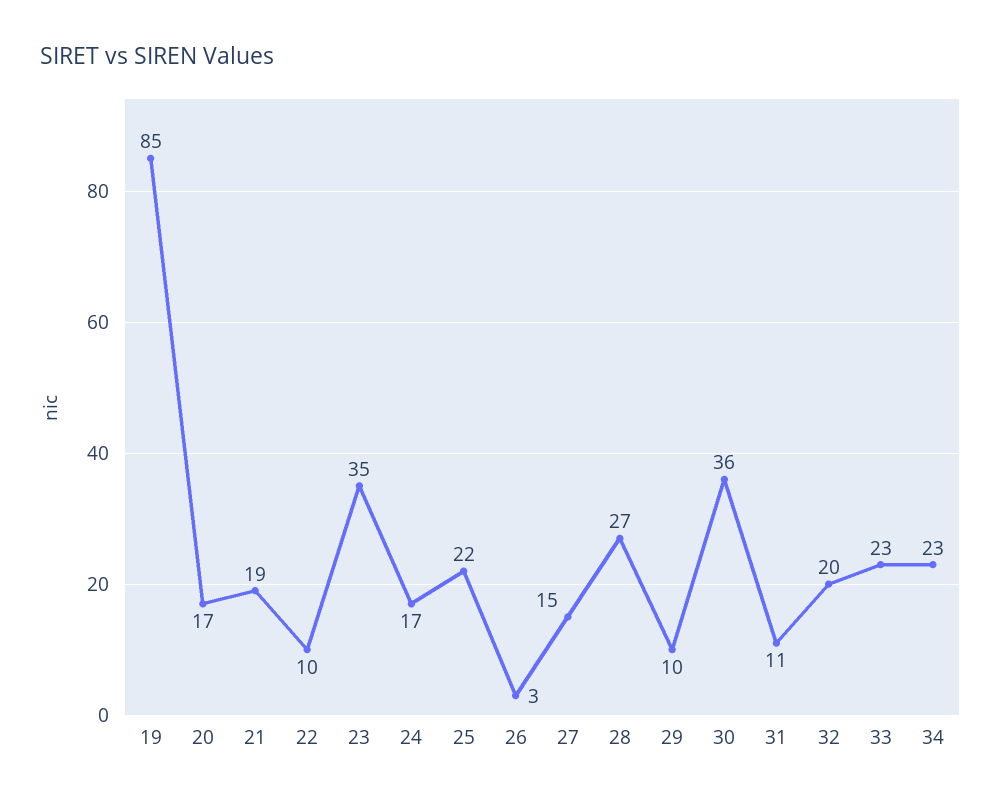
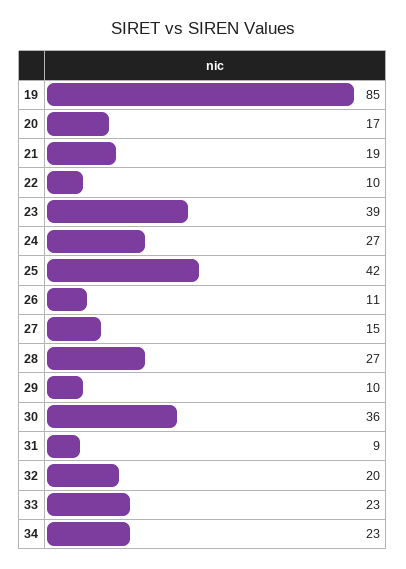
  {
    "19": 85,
    "20": 17,
    "21": 19,
    "22": 10,
-   "23": 35,
+   "23": 39,
-   "24": 17,
+   "24": 27,
-   "25": 22,
+   "25": 42,
-   "26": 3,
+   "26": 11,
    "27": 15,
    "28": 27,
    "29": 10,
    "30": 36,
-   "31": 11,
+   "31": 9,
    "32": 20,
    "33": 23,
    "34": 23
  }

